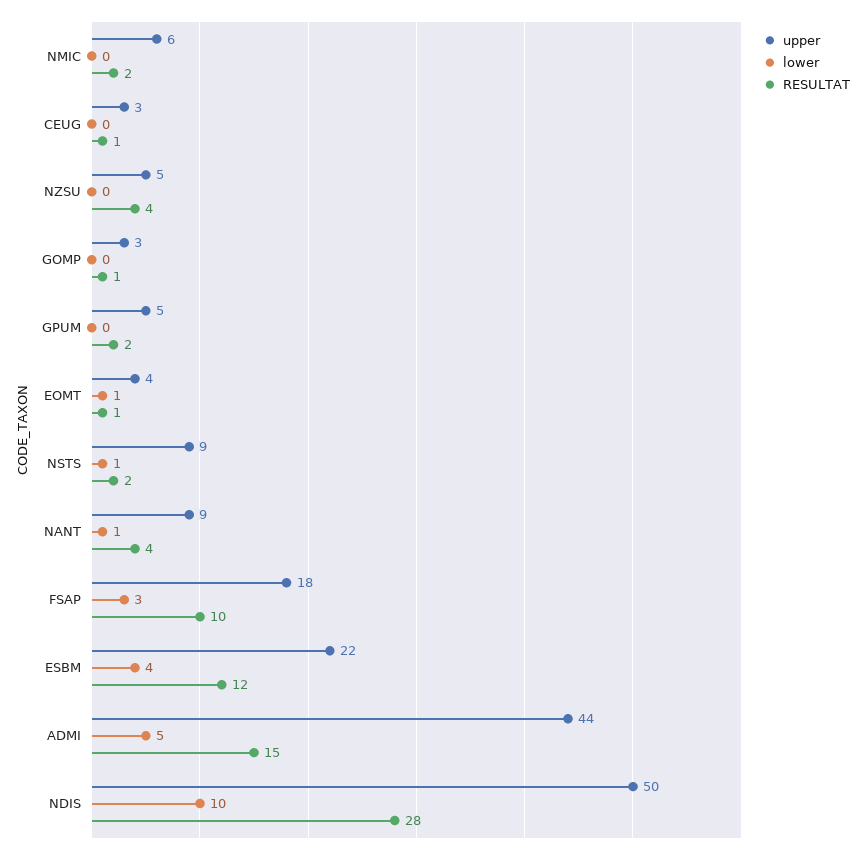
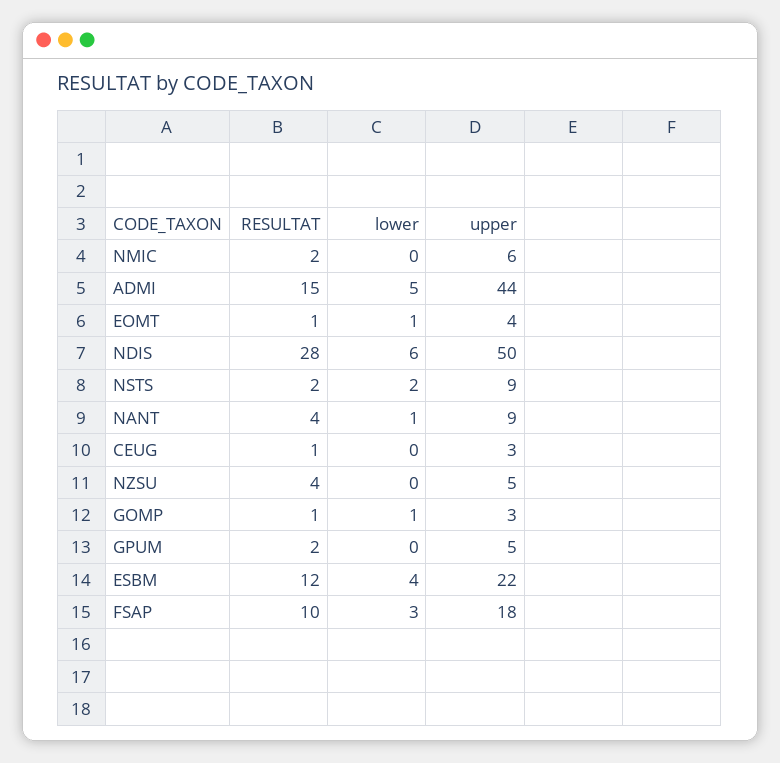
  {
    "upper": {
      "NMIC": 6,
      "CEUG": 3,
      "NZSU": 5,
      "GOMP": 3,
      "GPUM": 5,
      "EOMT": 4,
      "NSTS": 9,
      "NANT": 9,
      "FSAP": 18,
      "ESBM": 22,
      "ADMI": 44,
      "NDIS": 50
    },
    "lower": {
      "NMIC": 0,
      "CEUG": 0,
      "NZSU": 0,
-     "GOMP": 0,
+     "GOMP": 1,
      "GPUM": 0,
      "EOMT": 1,
-     "NSTS": 1,
+     "NSTS": 2,
      "NANT": 1,
      "FSAP": 3,
      "ESBM": 4,
      "ADMI": 5,
-     "NDIS": 10
+     "NDIS": 6
    },
    "RESULTAT": {
      "NMIC": 2,
      "CEUG": 1,
      "NZSU": 4,
      "GOMP": 1,
      "GPUM": 2,
      "EOMT": 1,
      "NSTS": 2,
      "NANT": 4,
      "FSAP": 10,
      "ESBM": 12,
      "ADMI": 15,
      "NDIS": 28
    }
  }

